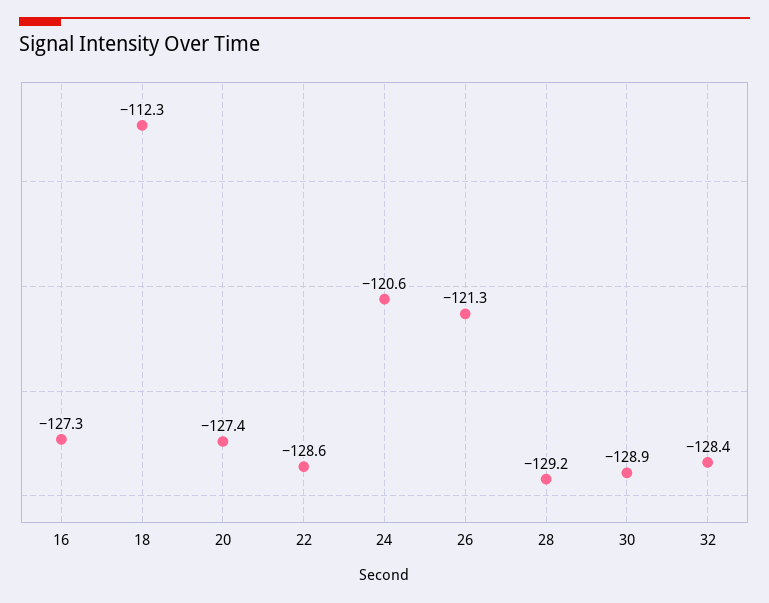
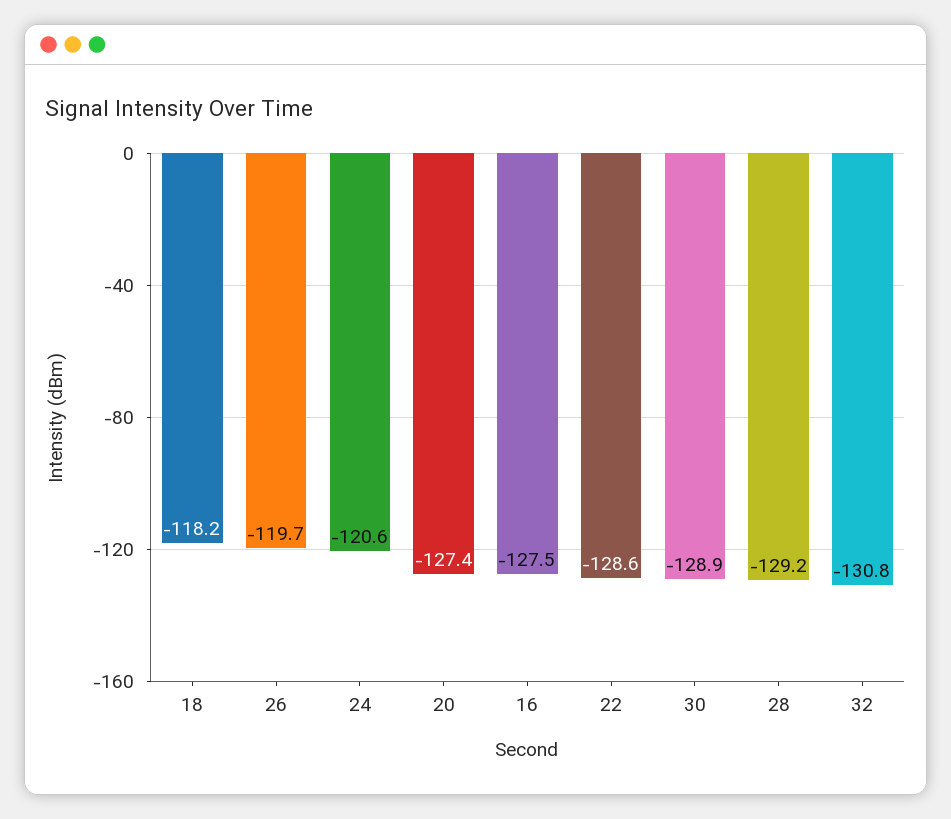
  {
-   "16": -127.3,
+   "16": -127.5,
-   "18": -112.3,
+   "18": -118.2,
    "20": -127.4,
    "22": -128.6,
    "24": -120.6,
-   "26": -121.3,
+   "26": -119.7,
    "28": -129.2,
    "30": -128.9,
-   "32": -128.4
+   "32": -130.8
  }

